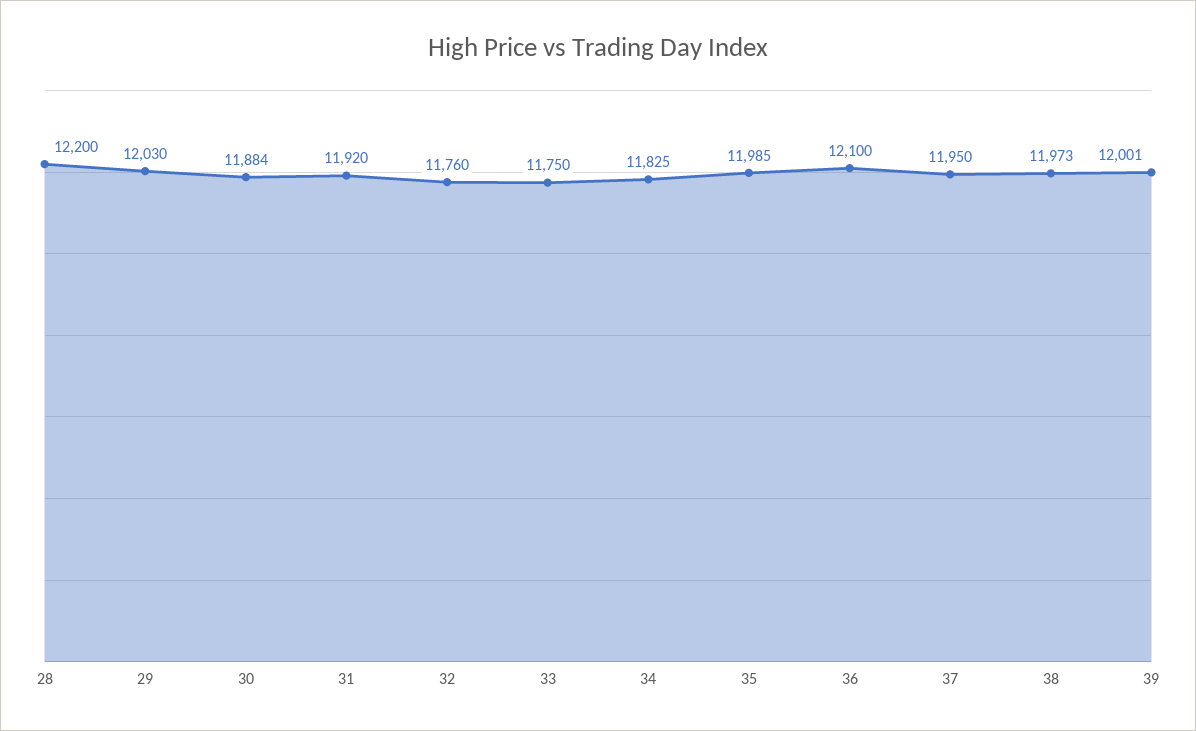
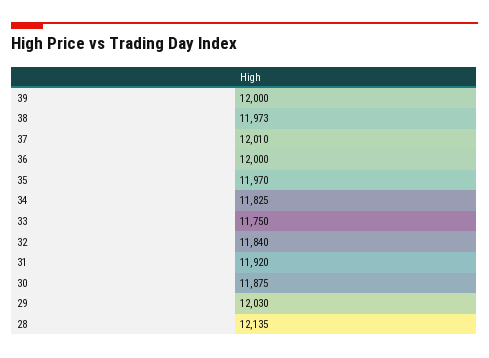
  {
-   "28": 12200,
+   "28": 12135,
    "29": 12030,
-   "30": 11884,
+   "30": 11875,
    "31": 11920,
-   "32": 11760,
+   "32": 11840,
    "33": 11750,
    "34": 11825,
-   "35": 11985,
+   "35": 11970,
-   "36": 12100,
+   "36": 12000,
-   "37": 11950,
+   "37": 12010,
    "38": 11973,
-   "39": 12001
+   "39": 12000
  }

